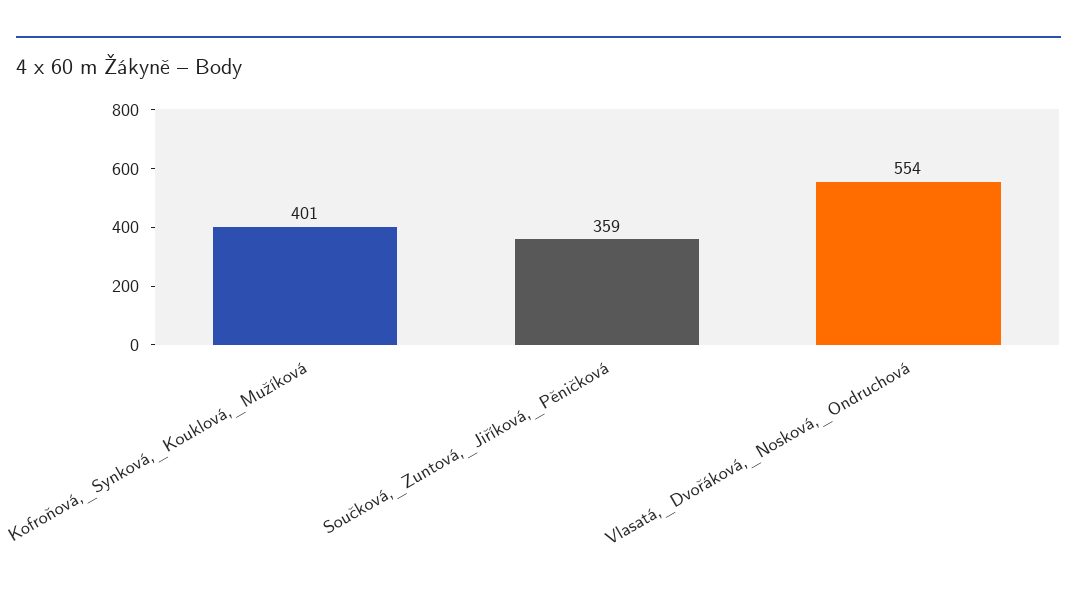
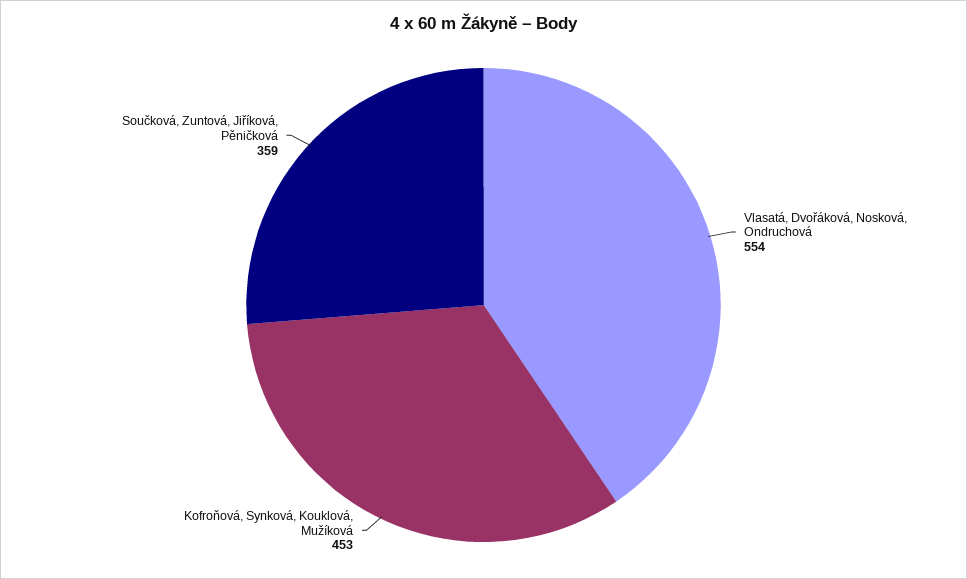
  {
-   "Kofroňová,_Synková,_Kouklová,_Mužíková": 401,
+   "Kofroňová,_Synková,_Kouklová,_Mužíková": 453,
    "Součková,_Zuntová,_Jiříková,_Pěničková": 359,
    "Vlasatá,_Dvořáková,_Nosková,_Ondruchová": 554
  }

